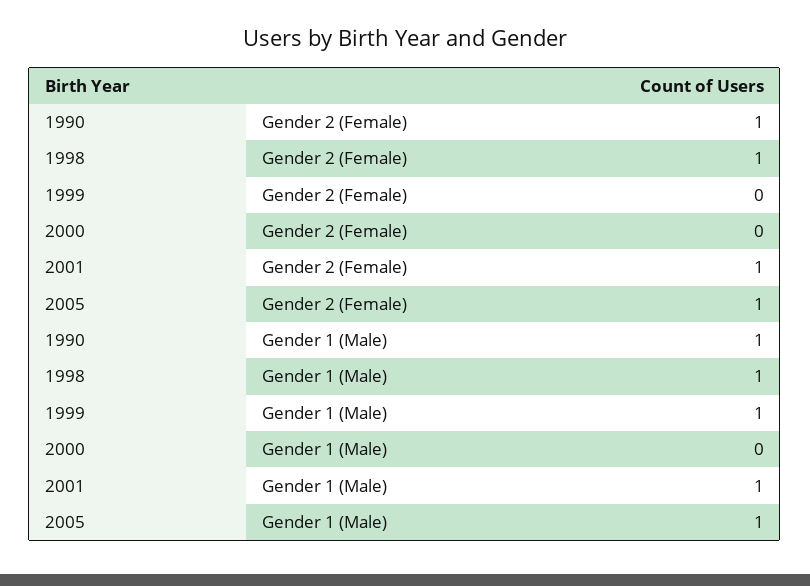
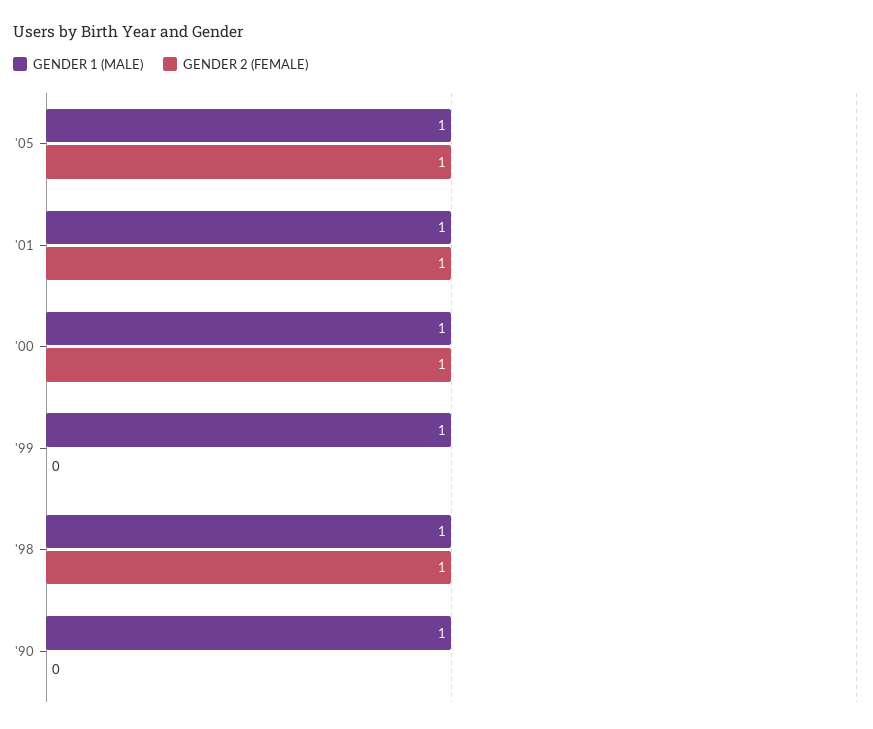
  {
    "Gender 2 (Female)": {
-     "1990": 1,
+     "1990": 0,
      "1998": 1,
      "1999": 0,
-     "2000": 0,
+     "2000": 1,
      "2001": 1,
      "2005": 1
    },
    "Gender 1 (Male)": {
      "1990": 1,
      "1998": 1,
      "1999": 1,
-     "2000": 0,
+     "2000": 1,
      "2001": 1,
      "2005": 1
    }
  }

